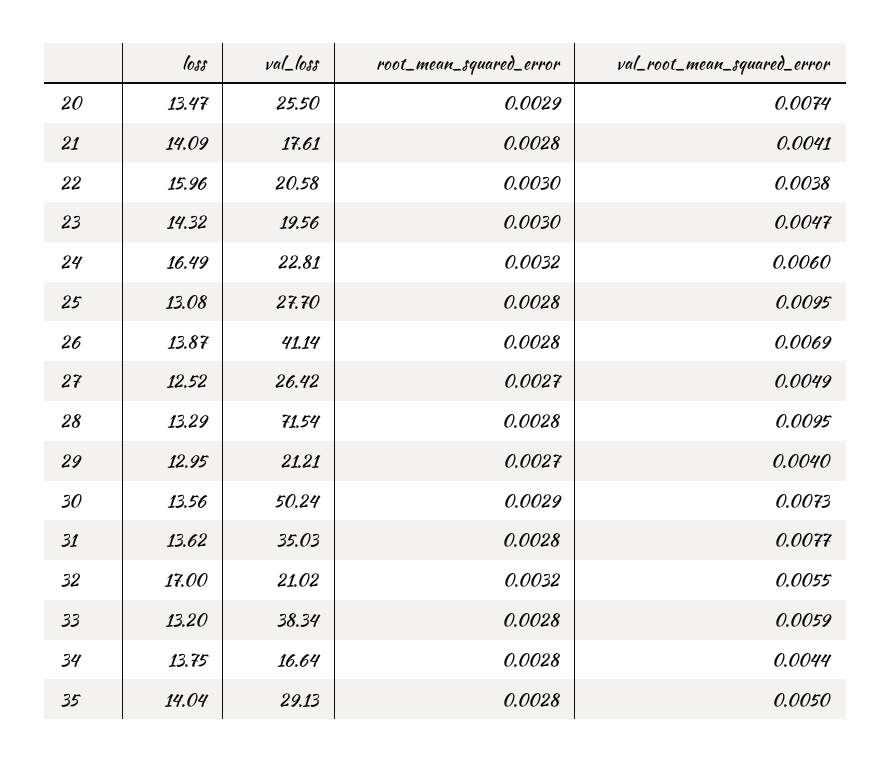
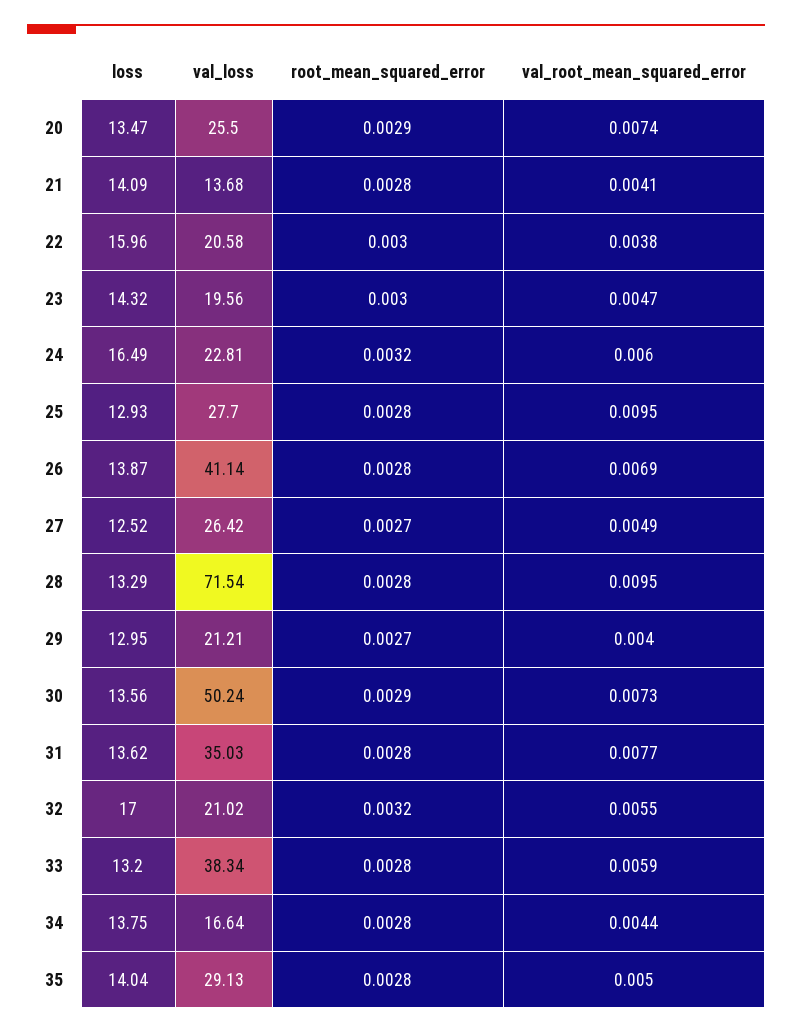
  {
    "loss": {
      "20": 13.47,
      "21": 14.09,
      "22": 15.96,
      "23": 14.32,
      "24": 16.49,
-     "25": 13.08,
+     "25": 12.93,
      "26": 13.87,
      "27": 12.52,
      "28": 13.29,
      "29": 12.95,
      "30": 13.56,
      "31": 13.62,
      "32": 17,
      "33": 13.2,
      "34": 13.75,
      "35": 14.04
    },
    "val_loss": {
      "20": 25.5,
-     "21": 17.61,
+     "21": 13.68,
      "22": 20.58,
      "23": 19.56,
      "24": 22.81,
      "25": 27.7,
      "26": 41.14,
      "27": 26.42,
      "28": 71.54,
      "29": 21.21,
      "30": 50.24,
      "31": 35.03,
      "32": 21.02,
      "33": 38.34,
      "34": 16.64,
      "35": 29.13
    },
    "root_mean_squared_error": {
      "20": 0.0029,
      "21": 0.0028,
      "22": 0.003,
      "23": 0.003,
      "24": 0.0032,
      "25": 0.0028,
      "26": 0.0028,
      "27": 0.0027,
      "28": 0.0028,
      "29": 0.0027,
      "30": 0.0029,
      "31": 0.0028,
      "32": 0.0032,
      "33": 0.0028,
      "34": 0.0028,
      "35": 0.0028
    },
    "val_root_mean_squared_error": {
      "20": 0.0074,
      "21": 0.0041,
      "22": 0.0038,
      "23": 0.0047,
      "24": 0.006,
      "25": 0.0095,
      "26": 0.0069,
      "27": 0.0049,
      "28": 0.0095,
      "29": 0.004,
      "30": 0.0073,
      "31": 0.0077,
      "32": 0.0055,
      "33": 0.0059,
      "34": 0.0044,
      "35": 0.005
    }
  }

